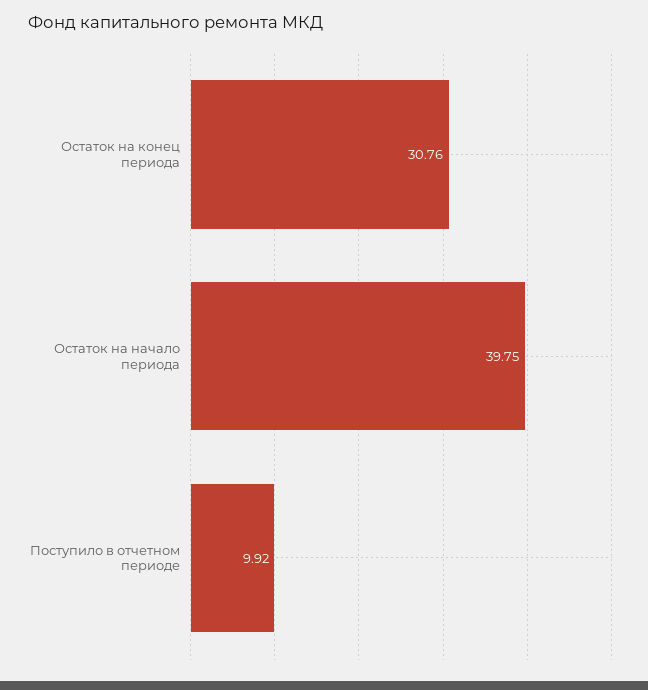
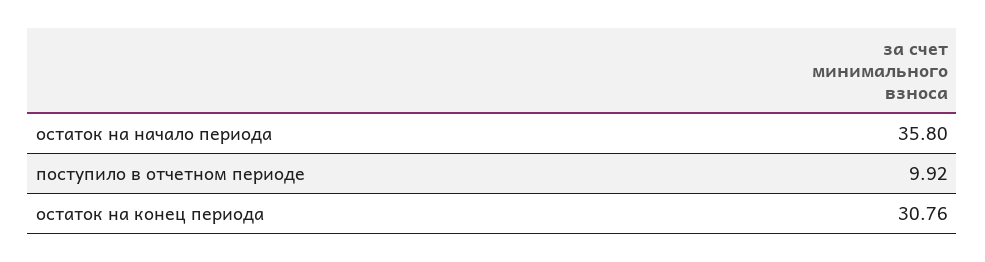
  {
    "Остаток на конец периода": 30.76,
-   "Остаток на начало периода": 39.75,
+   "Остаток на начало периода": 35.8,
    "Поступило в отчетном периоде": 9.92
  }

